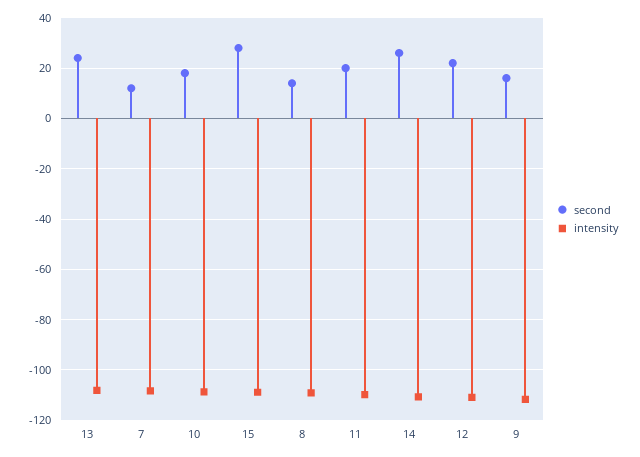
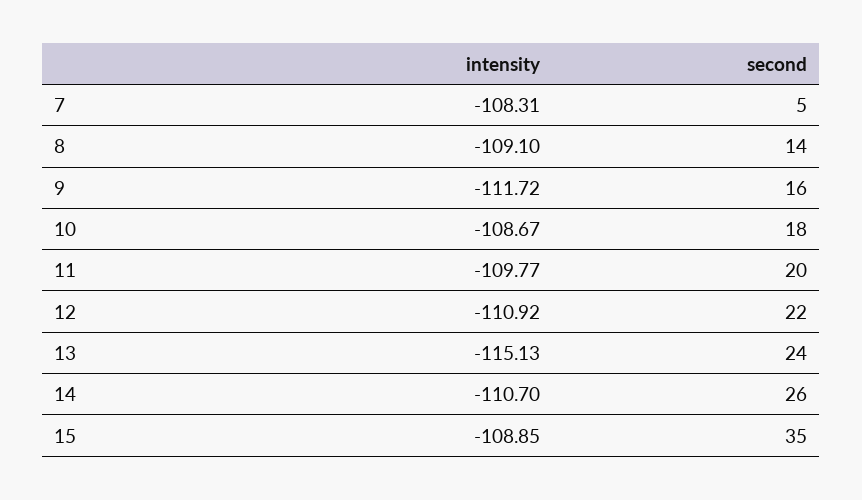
  {
    "second": {
      "13": 24,
-     "7": 12.5,
+     "7": 5,
      "10": 18,
-     "15": 27.5,
+     "15": 35,
      "8": 14,
      "11": 20,
      "14": 26,
      "12": 22,
      "9": 16
    },
    "intensity": {
-     "13": -107.5,
+     "13": -115.13,
      "7": -108.31,
      "10": -108.67,
      "15": -108.85,
      "8": -109.1,
      "11": -109.77,
      "14": -110.7,
      "12": -110.92,
      "9": -111.72
    }
  }

